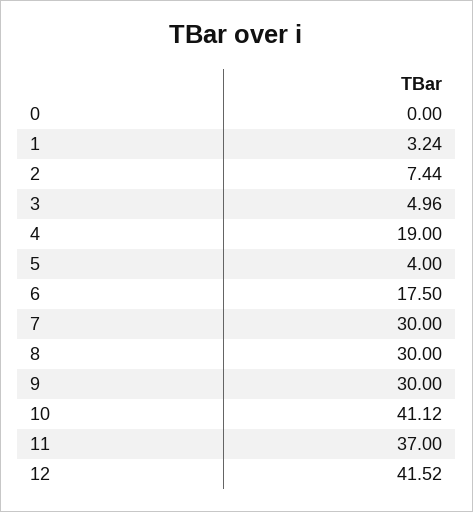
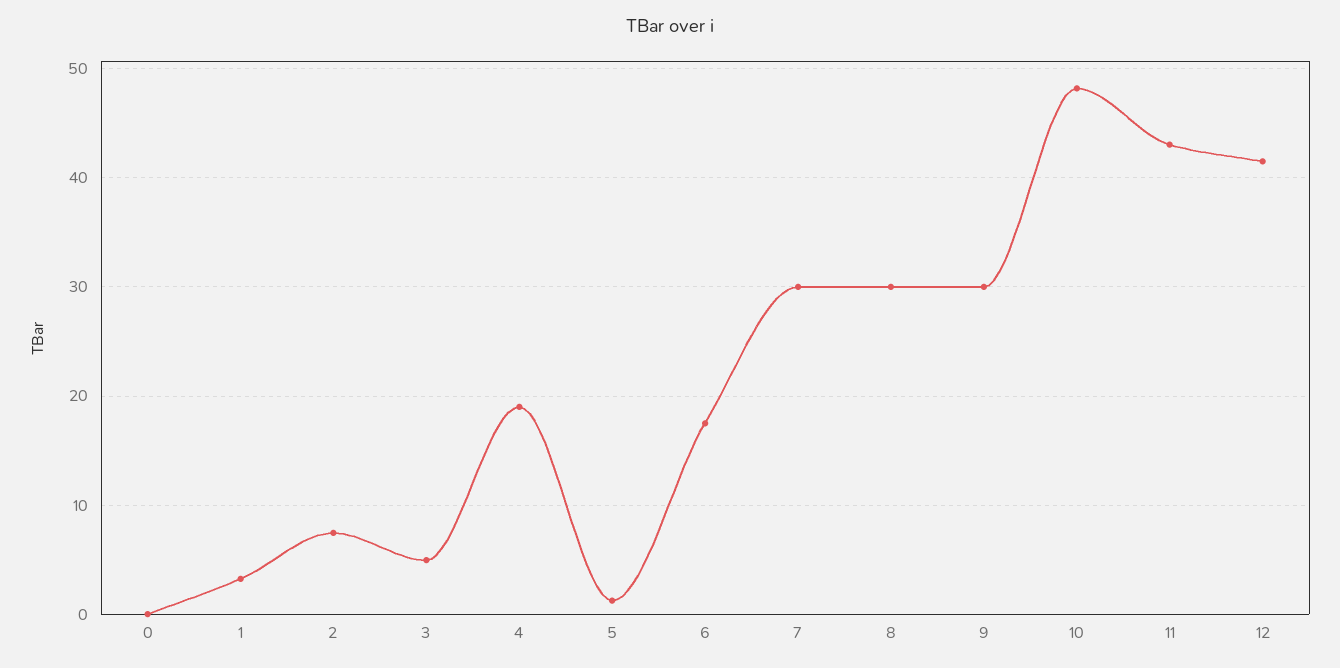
  {
    "0": 0,
    "1": 3.24,
    "2": 7.44,
    "3": 4.96,
    "4": 19,
-   "5": 4,
+   "5": 1,
    "6": 17.5,
    "7": 30,
    "8": 30,
    "9": 30,
-   "10": 41.12,
+   "10": 48,
-   "11": 37,
+   "11": 43,
    "12": 41.52
  }

